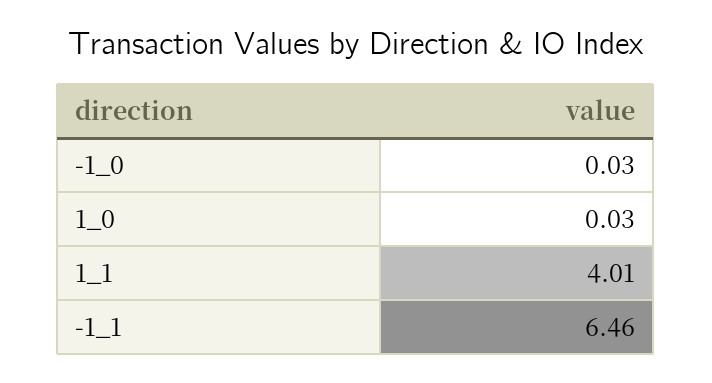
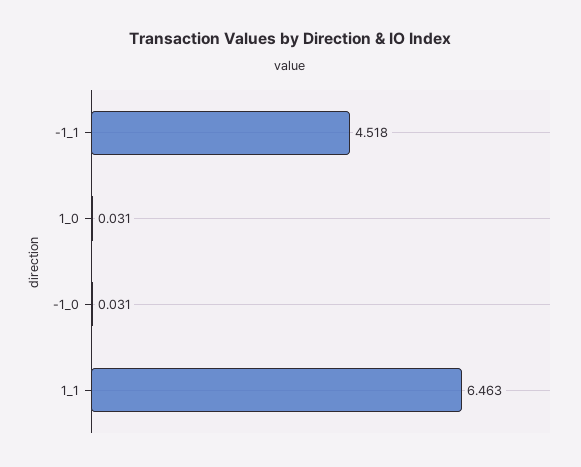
  {
    "-1_0": 0.031,
    "1_0": 0.031,
-   "1_1": 4.01,
+   "1_1": 6.463,
-   "-1_1": 6.46
+   "-1_1": 4.518
  }

